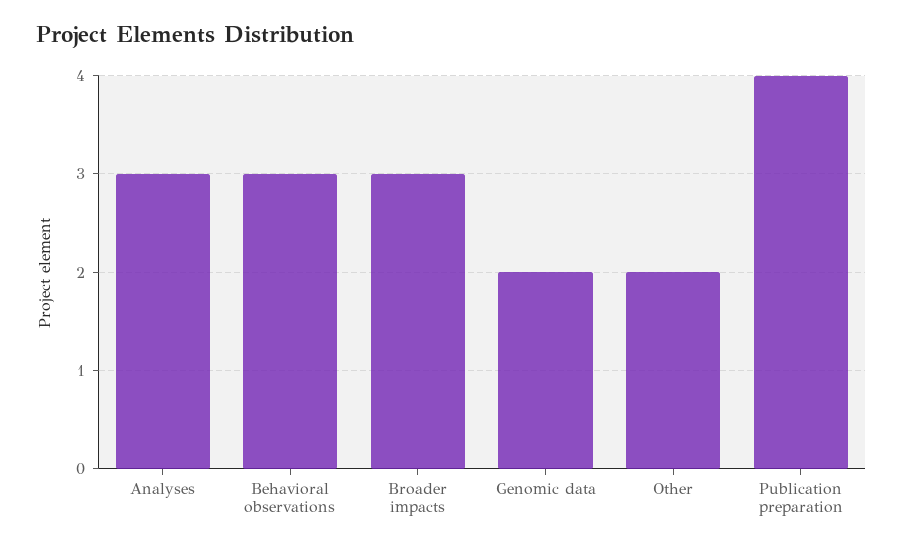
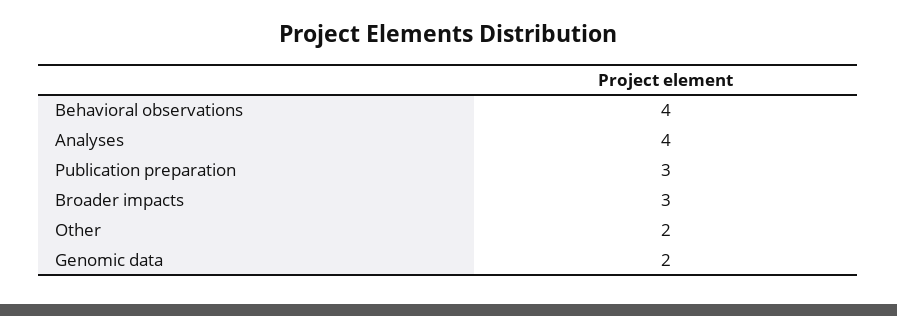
  {
-   "Analyses": 3,
+   "Analyses": 4,
-   "Behavioral observations": 3,
+   "Behavioral observations": 4,
    "Broader impacts": 3,
    "Genomic data": 2,
    "Other": 2,
-   "Publication preparation": 4
+   "Publication preparation": 3
  }

